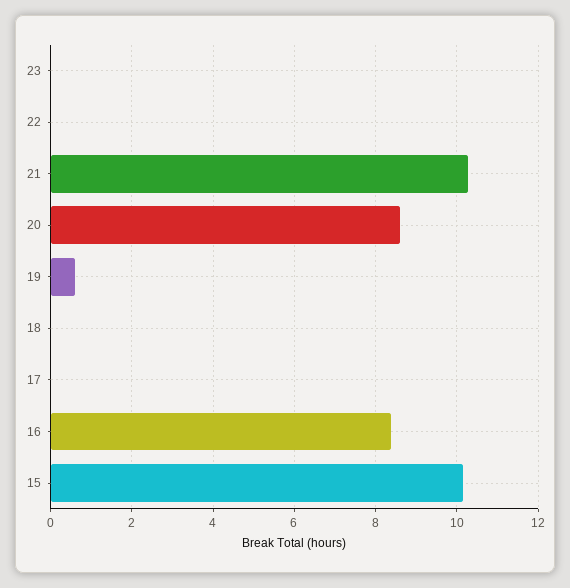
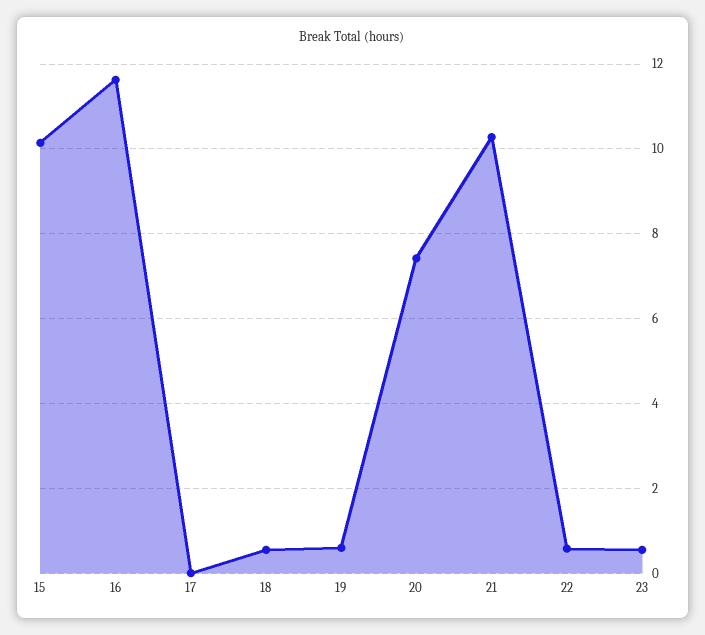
  {
-   "23": 0,
+   "23": 0.6,
-   "22": 0,
+   "22": 0.6,
    "21": 10.2,
-   "20": 8.6,
+   "20": 7.4,
    "19": 0.6,
-   "18": 0,
+   "18": 0.6,
    "17": 0,
-   "16": 8.4,
+   "16": 11.6,
    "15": 10.2
  }

